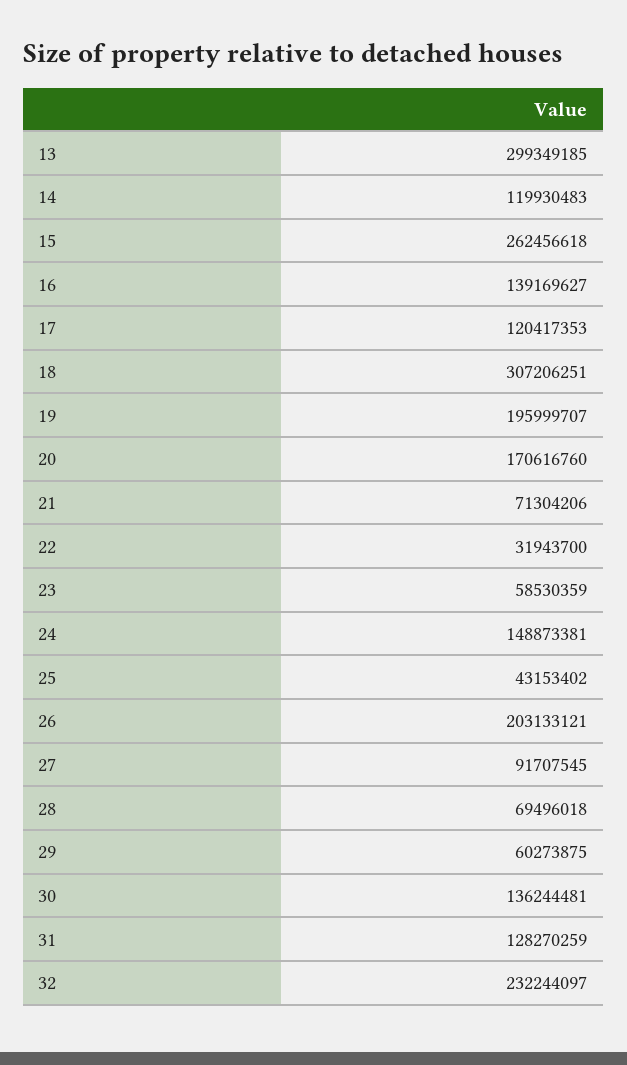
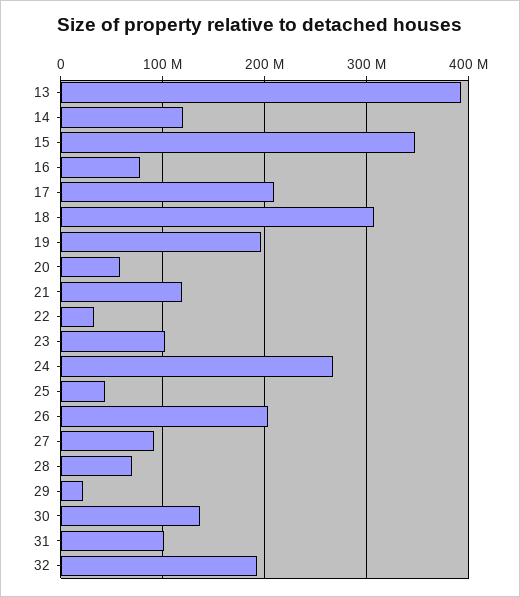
  {
-   "13": 299349185,
+   "13": 390000000,
    "14": 119930483,
-   "15": 262456618,
+   "15": 350000000,
-   "16": 139169627,
+   "16": 80000000,
-   "17": 120417353,
+   "17": 210000000,
    "18": 307206251,
    "19": 195999707,
-   "20": 170616760,
+   "20": 60000000,
-   "21": 71304206,
+   "21": 120000000,
    "22": 31943700,
-   "23": 58530359,
+   "23": 100000000,
-   "24": 148873381,
+   "24": 270000000,
    "25": 43153402,
    "26": 203133121,
    "27": 91707545,
    "28": 69496018,
-   "29": 60273875,
+   "29": 20000000,
    "30": 136244481,
-   "31": 128270259,
+   "31": 100000000,
-   "32": 232244097
+   "32": 190000000
  }

